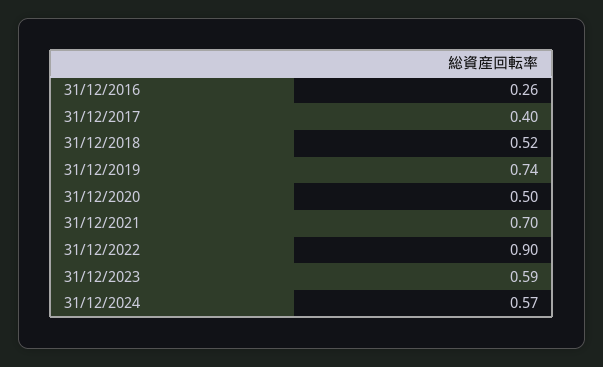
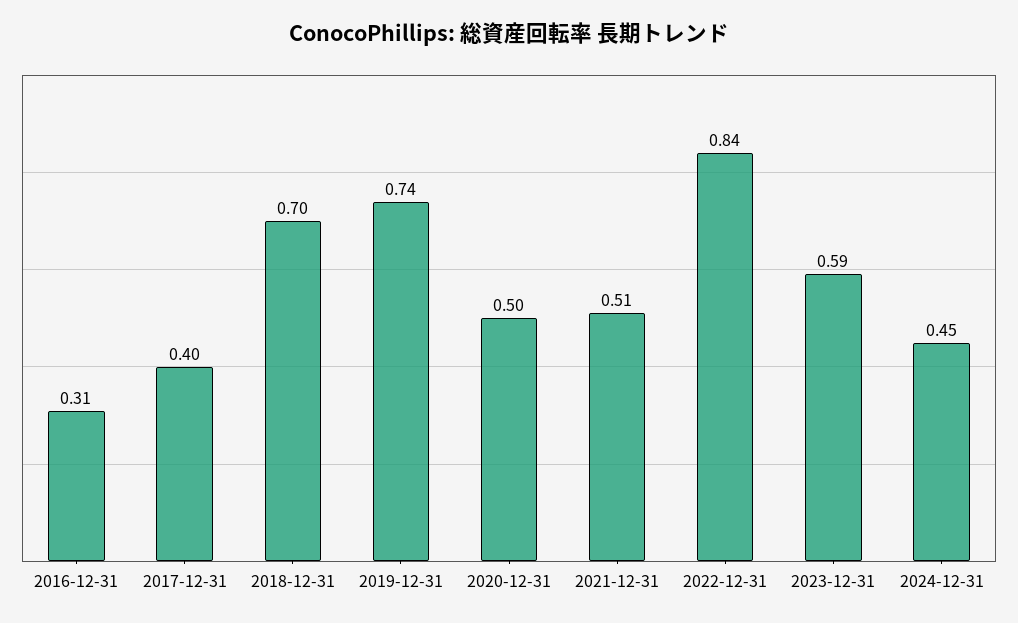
  {
-   "31/12/2016": 0.26,
+   "31/12/2016": 0.31,
    "31/12/2017": 0.4,
-   "31/12/2018": 0.52,
+   "31/12/2018": 0.7,
    "31/12/2019": 0.74,
    "31/12/2020": 0.5,
-   "31/12/2021": 0.7,
+   "31/12/2021": 0.51,
-   "31/12/2022": 0.9,
+   "31/12/2022": 0.84,
    "31/12/2023": 0.59,
-   "31/12/2024": 0.57
+   "31/12/2024": 0.45
  }

